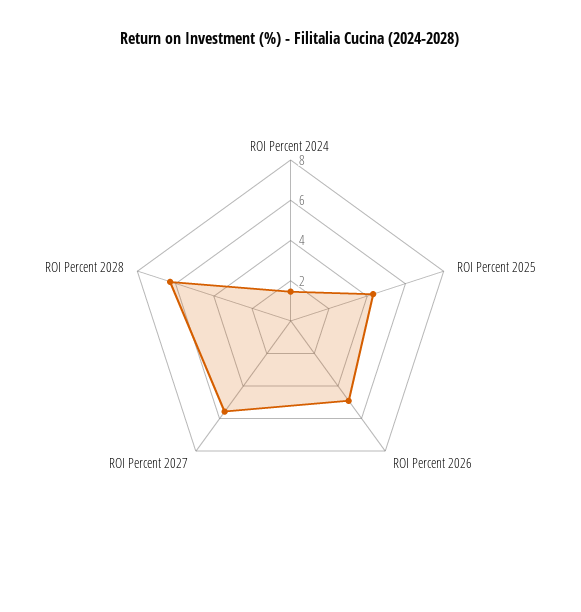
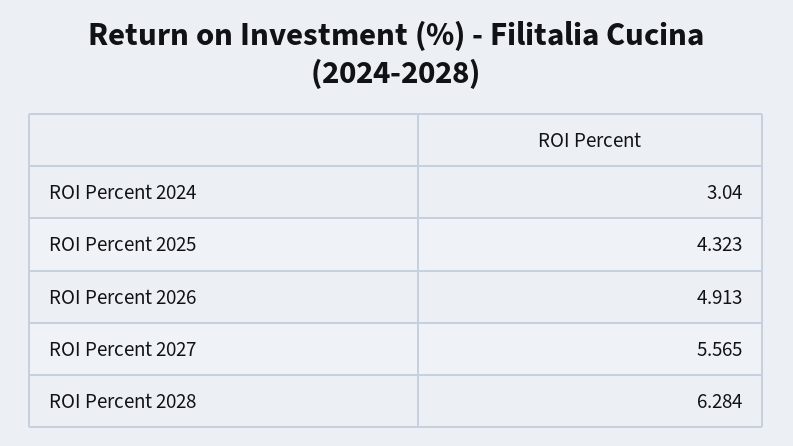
  {
-   "ROI Percent 2024": 1.5,
+   "ROI Percent 2024": 3.04,
    "ROI Percent 2025": 4.323,
    "ROI Percent 2026": 4.913,
    "ROI Percent 2027": 5.565,
    "ROI Percent 2028": 6.284
  }

